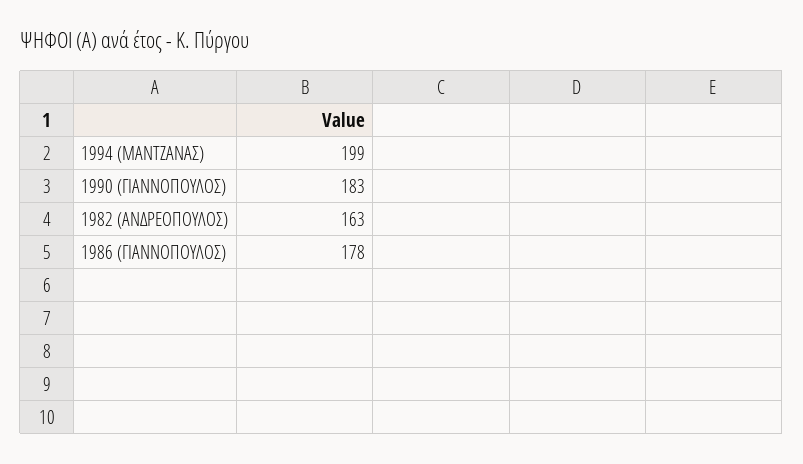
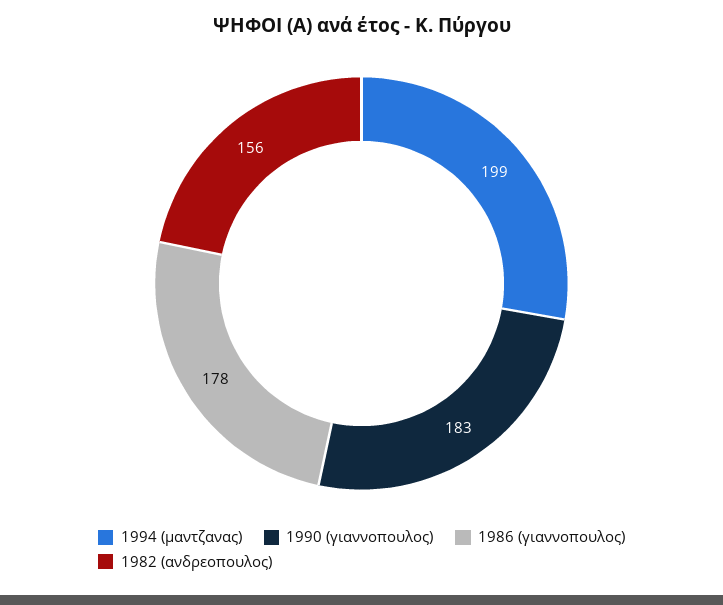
  {
    "1994 (ΜΑΝΤΖΑΝΑΣ)": 199,
    "1990 (ΓΙΑΝΝΟΠΟΥΛΟΣ)": 183,
-   "1982 (ΑΝΔΡΕΟΠΟΥΛΟΣ)": 163,
+   "1982 (ΑΝΔΡΕΟΠΟΥΛΟΣ)": 156,
    "1986 (ΓΙΑΝΝΟΠΟΥΛΟΣ)": 178
  }

